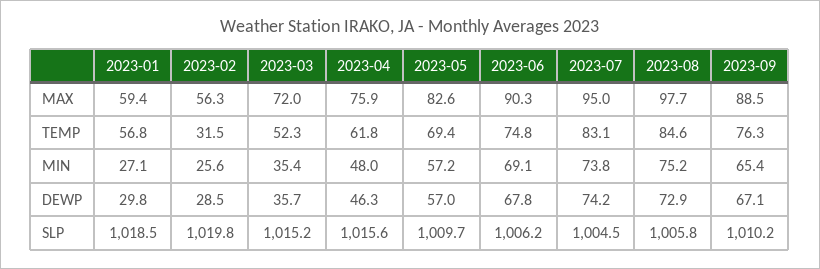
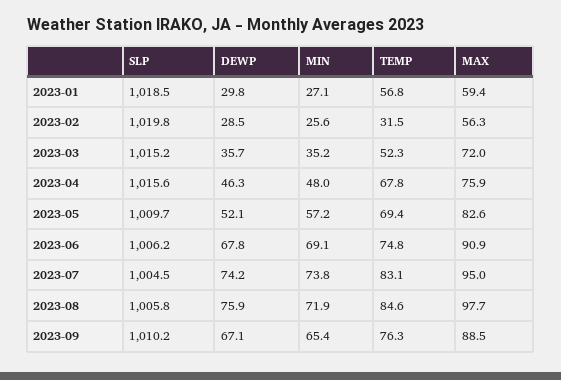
  {
    "2023-01": {
      "MAX": 59.4,
      "TEMP": 56.8,
      "MIN": 27.1,
      "DEWP": 29.8,
      "SLP": 1018.5
    },
    "2023-02": {
      "MAX": 56.3,
      "TEMP": 31.5,
      "MIN": 25.6,
      "DEWP": 28.5,
      "SLP": 1019.8
    },
    "2023-03": {
      "MAX": 72,
      "TEMP": 52.3,
-     "MIN": 35.4,
+     "MIN": 35.2,
      "DEWP": 35.7,
      "SLP": 1015.2
    },
    "2023-04": {
      "MAX": 75.9,
-     "TEMP": 61.8,
+     "TEMP": 67.8,
      "MIN": 48,
      "DEWP": 46.3,
      "SLP": 1015.6
    },
    "2023-05": {
      "MAX": 82.6,
      "TEMP": 69.4,
      "MIN": 57.2,
-     "DEWP": 57,
+     "DEWP": 52.1,
      "SLP": 1009.7
    },
    "2023-06": {
-     "MAX": 90.3,
+     "MAX": 90.9,
      "TEMP": 74.8,
      "MIN": 69.1,
      "DEWP": 67.8,
      "SLP": 1006.2
    },
    "2023-07": {
      "MAX": 95,
      "TEMP": 83.1,
      "MIN": 73.8,
      "DEWP": 74.2,
      "SLP": 1004.5
    },
    "2023-08": {
      "MAX": 97.7,
      "TEMP": 84.6,
-     "MIN": 75.2,
+     "MIN": 71.9,
-     "DEWP": 72.9,
+     "DEWP": 75.9,
      "SLP": 1005.8
    },
    "2023-09": {
      "MAX": 88.5,
      "TEMP": 76.3,
      "MIN": 65.4,
      "DEWP": 67.1,
      "SLP": 1010.2
    }
  }

